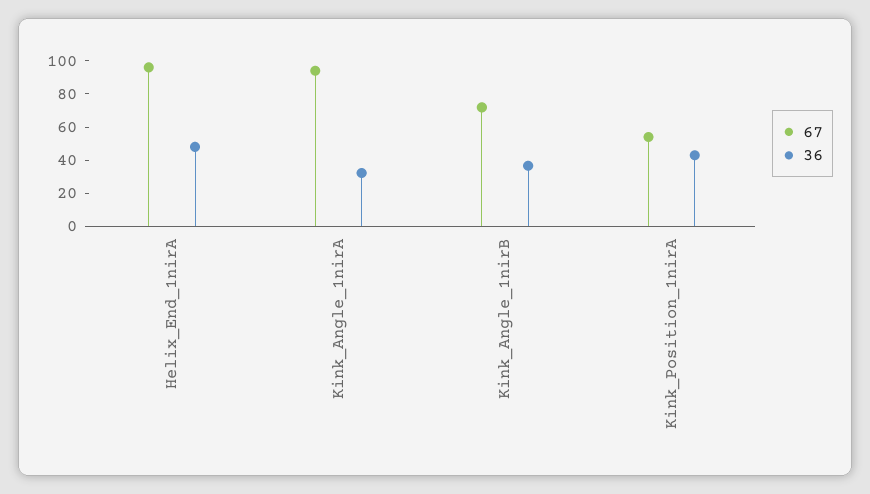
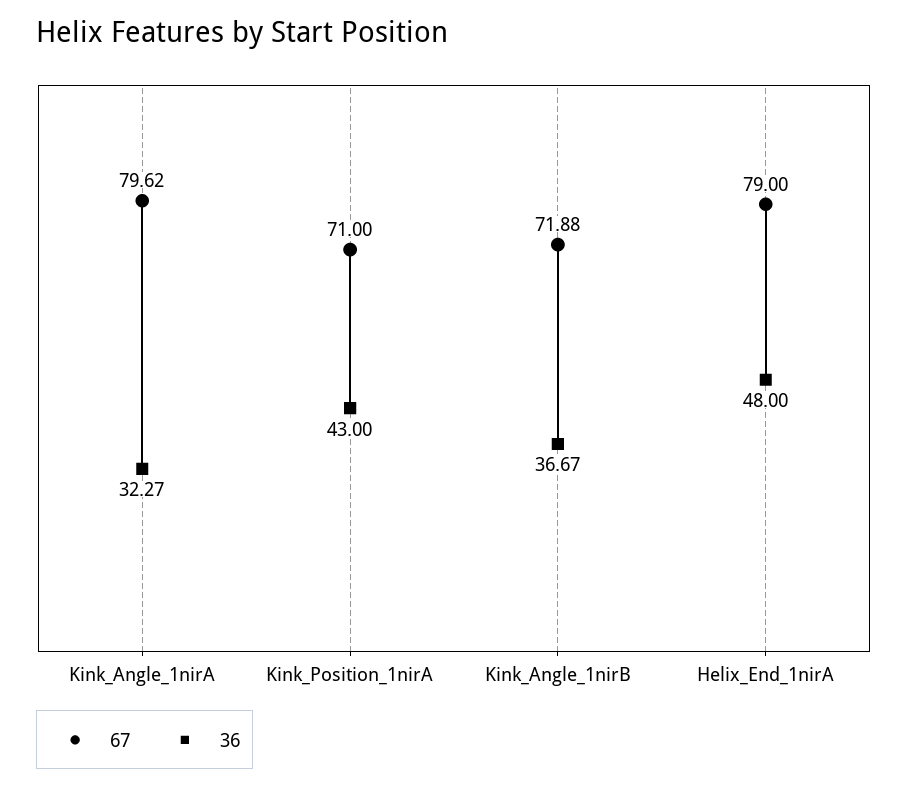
  {
    "67": {
-     "Helix_End_1nirA": 95,
+     "Helix_End_1nirA": 79,
-     "Kink_Angle_1nirA": 95,
+     "Kink_Angle_1nirA": 79.62,
      "Kink_Angle_1nirB": 71.88,
-     "Kink_Position_1nirA": 55
+     "Kink_Position_1nirA": 71
    },
    "36": {
      "Helix_End_1nirA": 48,
      "Kink_Angle_1nirA": 32.27,
      "Kink_Angle_1nirB": 36.67,
      "Kink_Position_1nirA": 43
    }
  }

